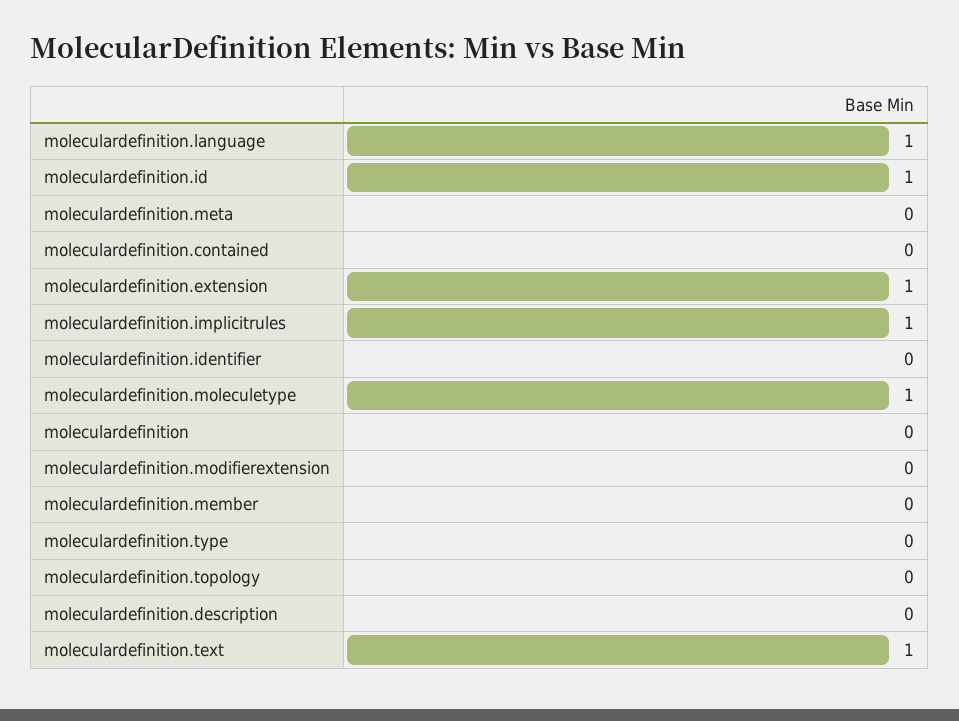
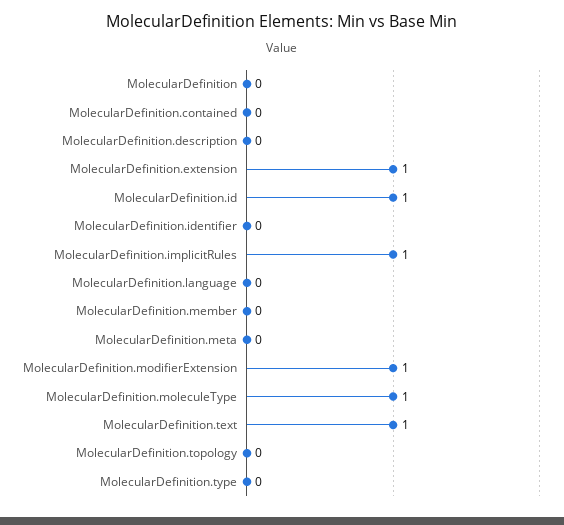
  {
-   "moleculardefinition.language": 1,
+   "moleculardefinition.language": 0,
    "moleculardefinition.id": 1,
    "moleculardefinition.meta": 0,
    "moleculardefinition.contained": 0,
    "moleculardefinition.extension": 1,
    "moleculardefinition.implicitrules": 1,
    "moleculardefinition.identifier": 0,
    "moleculardefinition.moleculetype": 1,
    "moleculardefinition": 0,
-   "moleculardefinition.modifierextension": 0,
+   "moleculardefinition.modifierextension": 1,
    "moleculardefinition.member": 0,
    "moleculardefinition.type": 0,
    "moleculardefinition.topology": 0,
    "moleculardefinition.description": 0,
    "moleculardefinition.text": 1
  }

